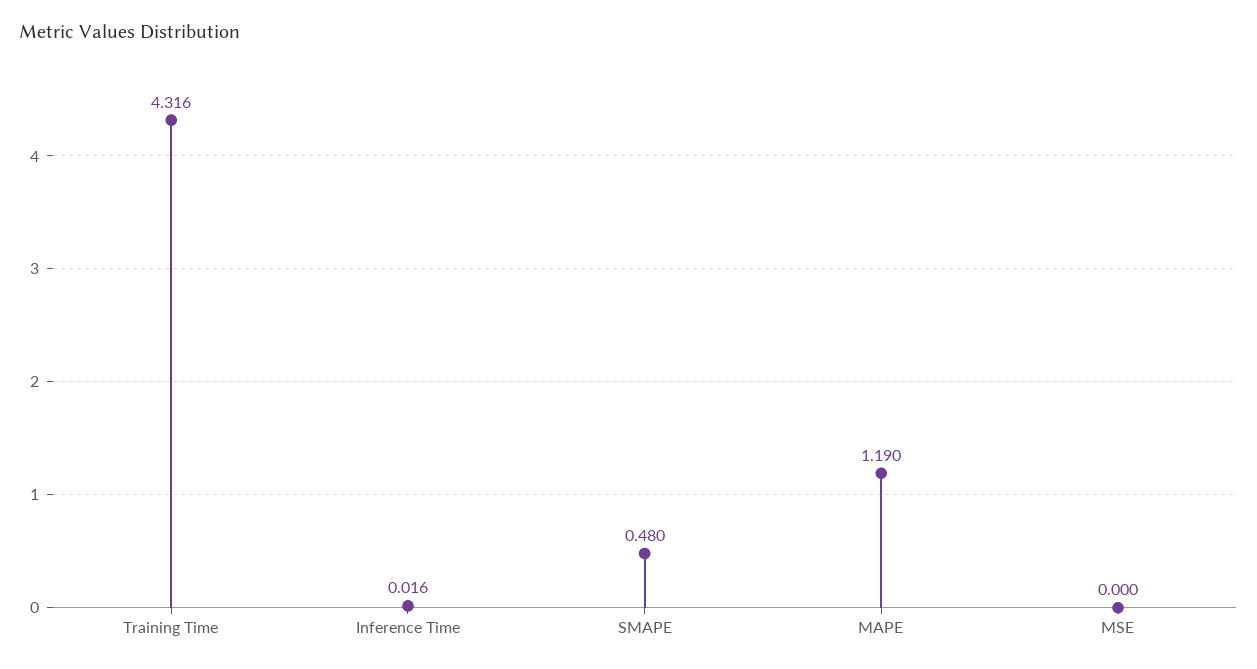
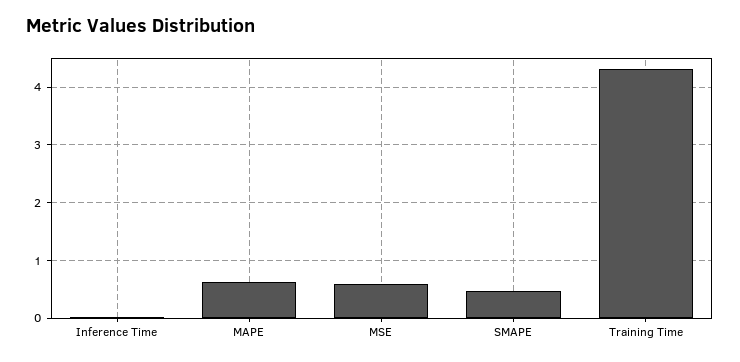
  {
    "Training Time": 4.316,
    "Inference Time": 0.016,
    "SMAPE": 0.48,
-   "MAPE": 1.19,
+   "MAPE": 0.6,
-   "MSE": 0
+   "MSE": 0.6
  }

